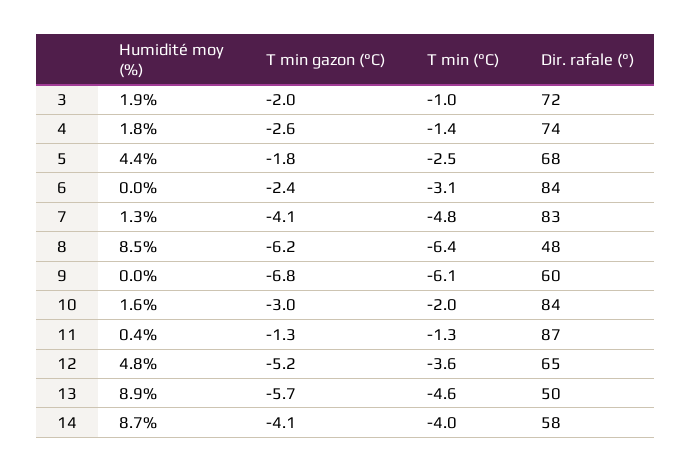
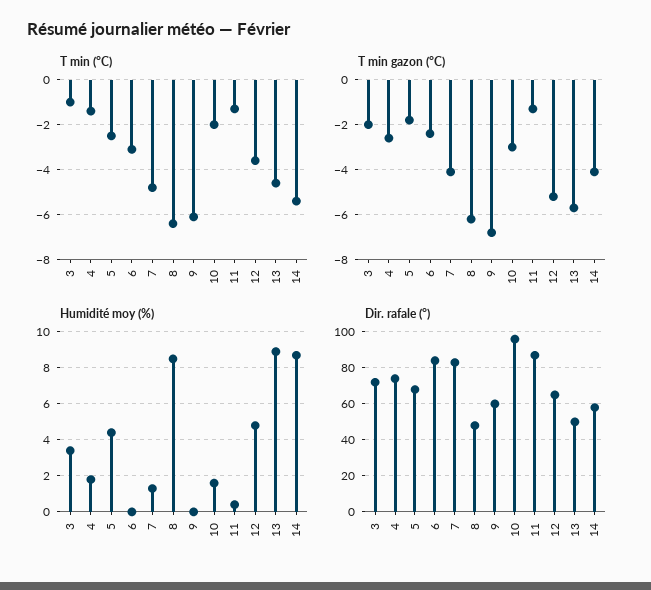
  {
    "Humidité moy (%)": {
-     "3": 1.9,
+     "3": 3.5,
      "4": 1.8,
      "5": 4.4,
      "6": 0,
      "7": 1.3,
      "8": 8.5,
      "9": 0,
      "10": 1.6,
      "11": 0.4,
      "12": 4.8,
      "13": 8.9,
      "14": 8.7
    },
    "T min gazon (°C)": {
      "3": -2,
      "4": -2.6,
      "5": -1.8,
      "6": -2.4,
      "7": -4.1,
      "8": -6.2,
      "9": -6.8,
      "10": -3,
      "11": -1.3,
      "12": -5.2,
      "13": -5.7,
      "14": -4.1
    },
    "T min (°C)": {
      "3": -1,
      "4": -1.4,
      "5": -2.5,
      "6": -3.1,
      "7": -4.8,
      "8": -6.4,
      "9": -6.1,
      "10": -2,
      "11": -1.3,
      "12": -3.6,
      "13": -4.6,
-     "14": -4
+     "14": -5.5
    },
    "Dir. rafale (°)": {
      "3": 72,
      "4": 74,
      "5": 68,
      "6": 84,
      "7": 83,
      "8": 48,
      "9": 60,
-     "10": 84,
+     "10": 95,
      "11": 87,
      "12": 65,
      "13": 50,
      "14": 58
    }
  }

